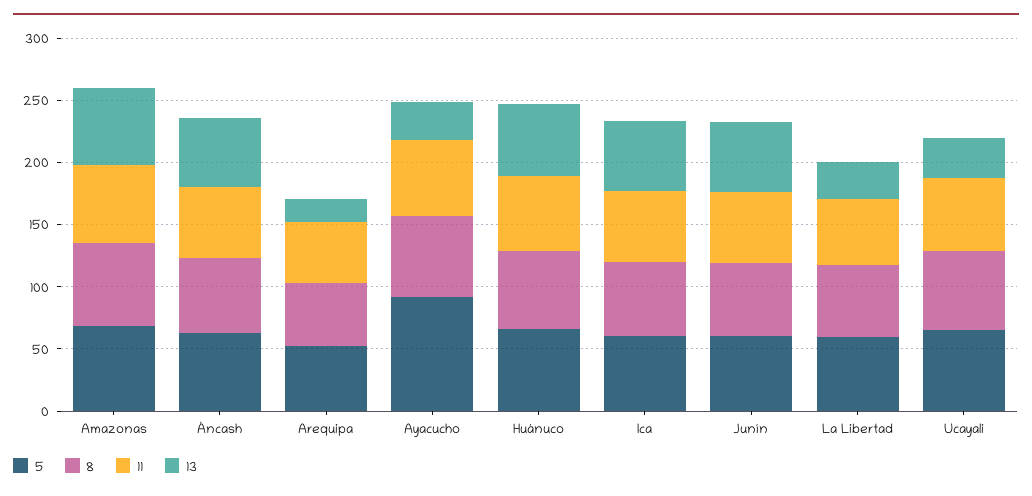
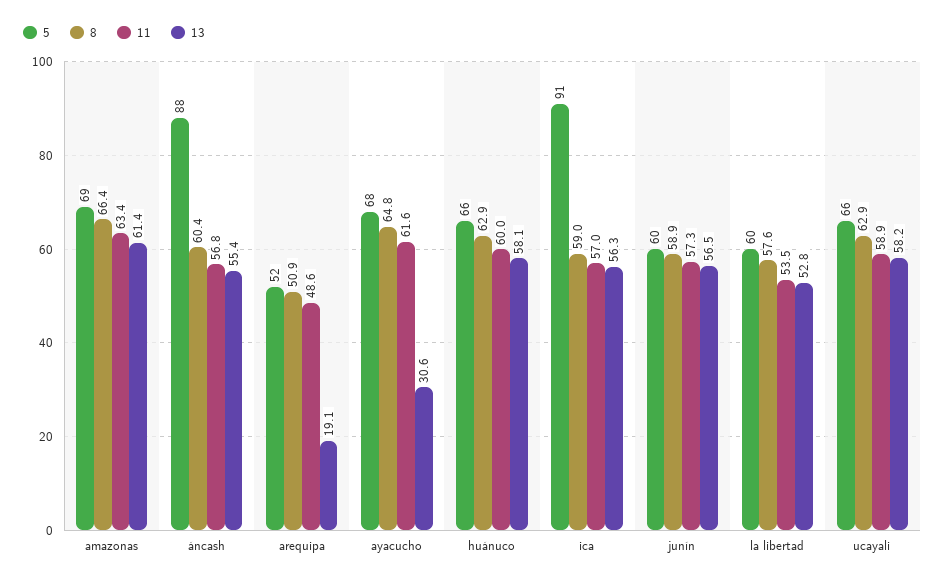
  {
    "5": {
      "Amazonas": 69,
-     "Áncash": 60,
+     "Áncash": 88,
      "Arequipa": 52,
-     "Ayacucho": 90,
+     "Ayacucho": 68,
      "Huánuco": 66,
-     "Ica": 60,
+     "Ica": 91,
      "Junín": 60,
      "La Libertad": 60,
      "Ucayali": 66
    },
    "8": {
      "Amazonas": 66.4,
      "Áncash": 60.4,
      "Arequipa": 50.9,
      "Ayacucho": 64.8,
      "Huánuco": 62.9,
      "Ica": 59,
      "Junín": 58.9,
      "La Libertad": 57.6,
      "Ucayali": 62.9
    },
    "11": {
      "Amazonas": 63.4,
      "Áncash": 56.8,
      "Arequipa": 48.6,
      "Ayacucho": 61.6,
      "Huánuco": 60,
      "Ica": 57,
      "Junín": 57.3,
      "La Libertad": 53.5,
      "Ucayali": 58.9
    },
    "13": {
      "Amazonas": 61.4,
      "Áncash": 55.4,
      "Arequipa": 19.1,
      "Ayacucho": 30.6,
      "Huánuco": 58.1,
      "Ica": 56.3,
      "Junín": 56.5,
-     "La Libertad": 30,
+     "La Libertad": 52.8,
-     "Ucayali": 30
+     "Ucayali": 58.2
    }
  }

